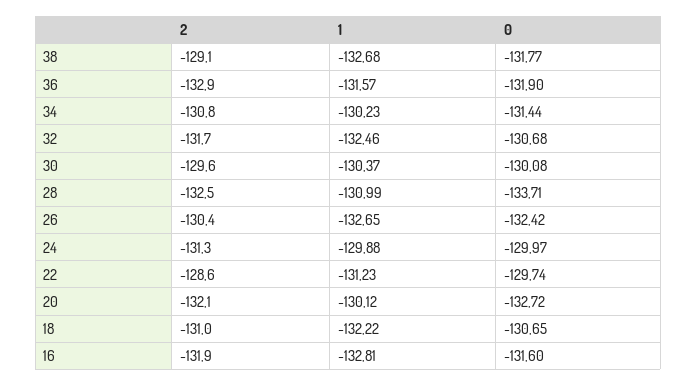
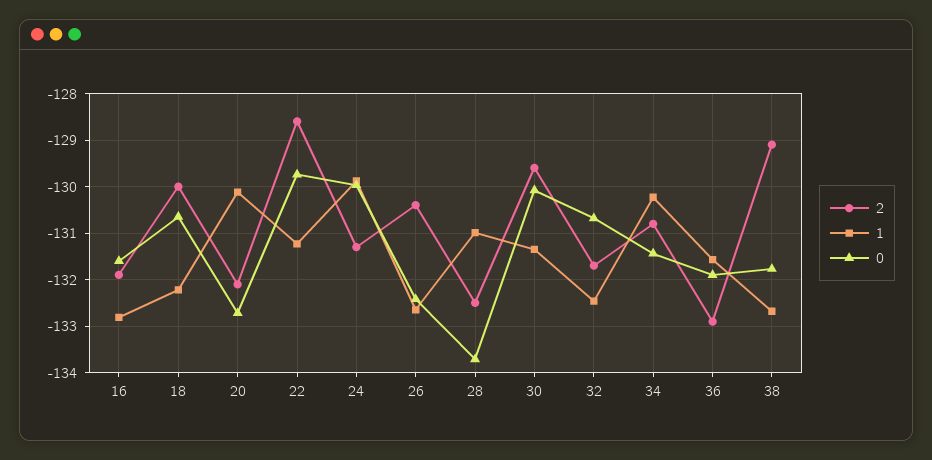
  {
    "2": {
      "38": -129.1,
      "36": -132.9,
      "34": -130.8,
      "32": -131.7,
      "30": -129.6,
      "28": -132.5,
      "26": -130.4,
      "24": -131.3,
      "22": -128.6,
      "20": -132.1,
-     "18": -131,
+     "18": -130,
      "16": -131.9
    },
    "1": {
      "38": -132.68,
      "36": -131.57,
      "34": -130.23,
      "32": -132.46,
-     "30": -130.37,
+     "30": -131.4,
      "28": -130.99,
      "26": -132.65,
      "24": -129.88,
      "22": -131.23,
      "20": -130.12,
      "18": -132.22,
      "16": -132.81
    },
    "0": {
      "38": -131.77,
      "36": -131.9,
      "34": -131.44,
      "32": -130.68,
      "30": -130.08,
      "28": -133.71,
      "26": -132.42,
      "24": -129.97,
      "22": -129.74,
      "20": -132.72,
      "18": -130.65,
      "16": -131.6
    }
  }

